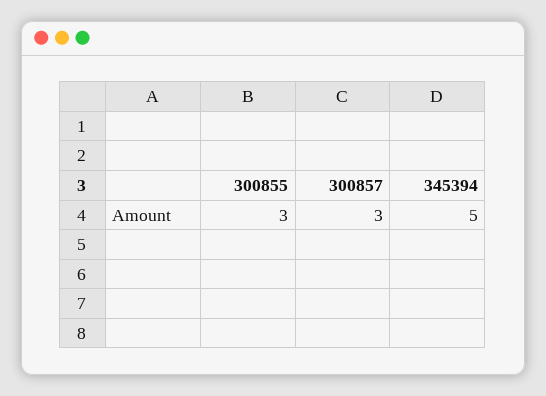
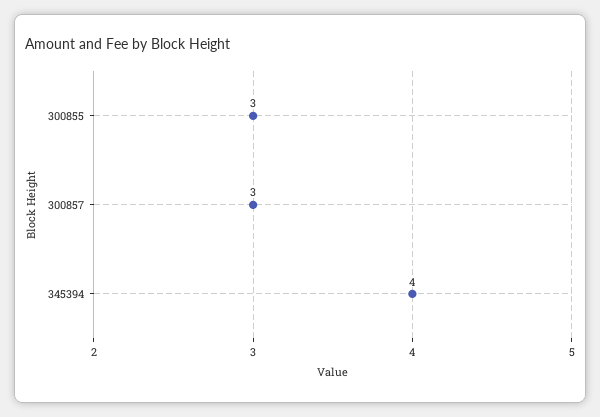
  {
    "300855": 3,
    "300857": 3,
-   "345394": 5
+   "345394": 4
  }

